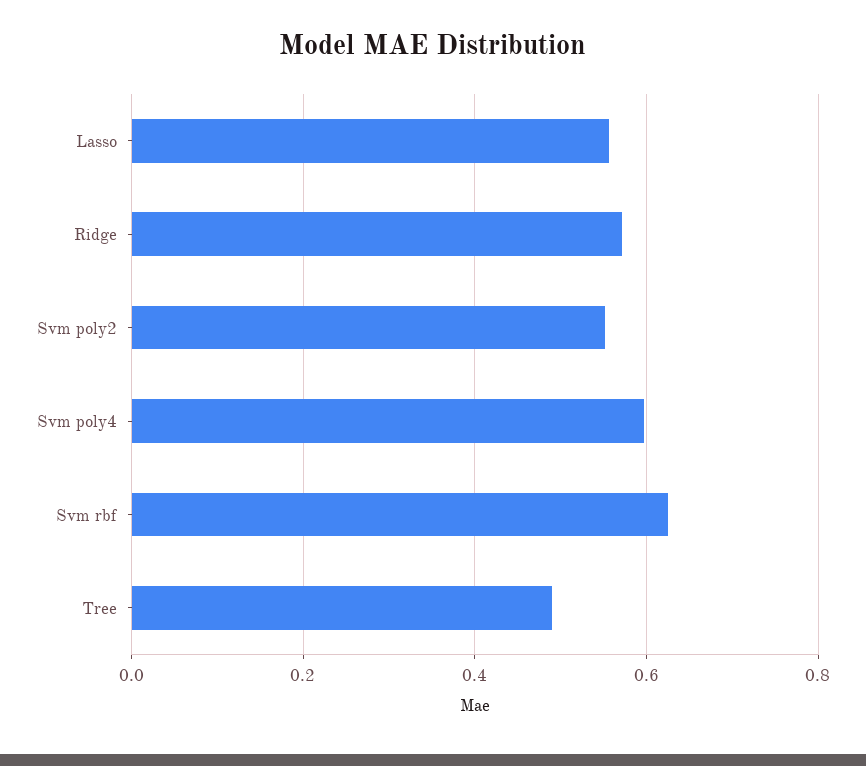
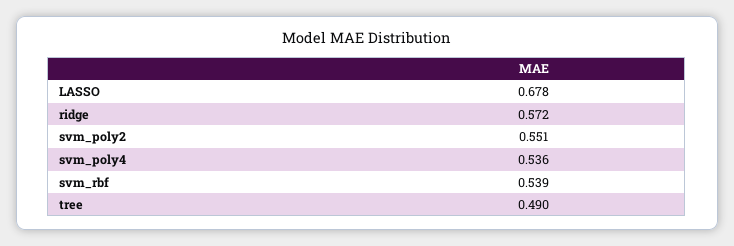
  {
-   "Lasso": 0.56,
+   "Lasso": 0.678,
    "Ridge": 0.572,
    "Svm poly2": 0.551,
-   "Svm poly4": 0.6,
+   "Svm poly4": 0.536,
-   "Svm rbf": 0.62,
+   "Svm rbf": 0.539,
    "Tree": 0.49
  }

